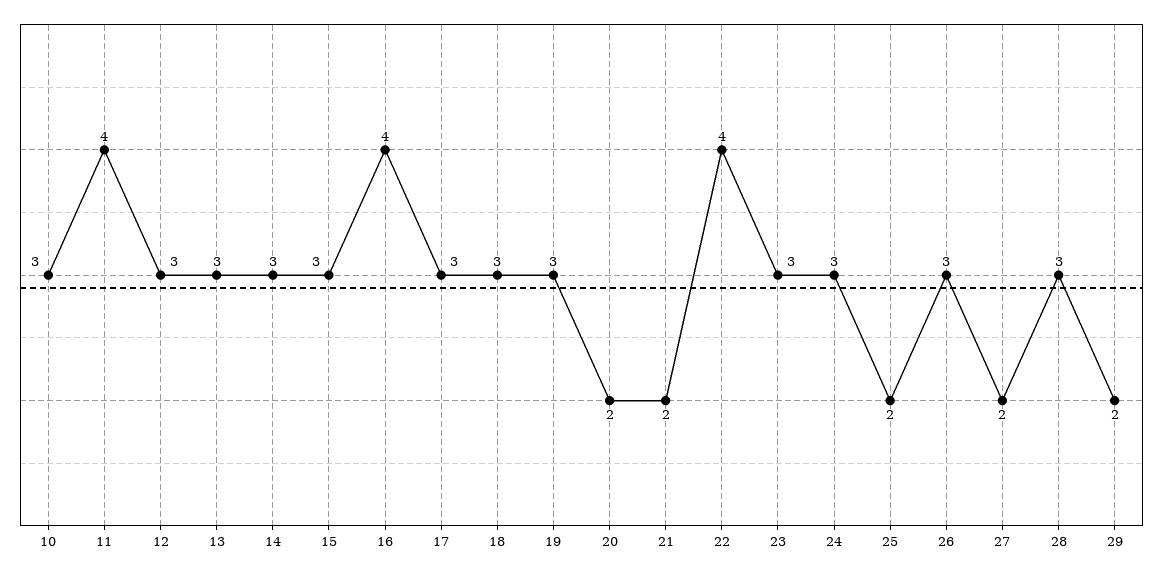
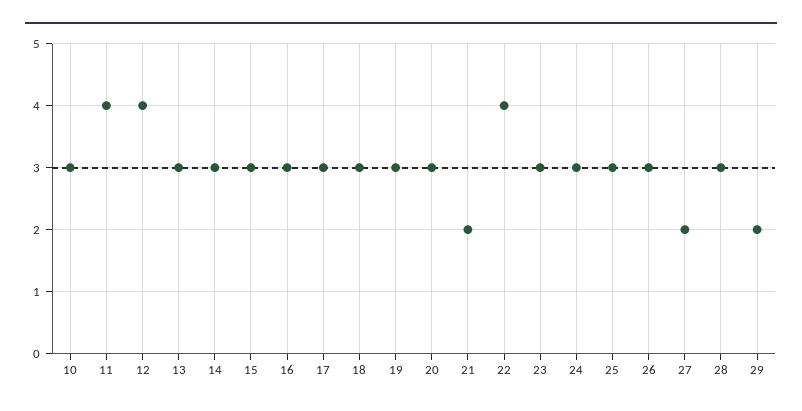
  {
    "10": 3,
    "11": 4,
-   "12": 3,
+   "12": 4,
    "13": 3,
    "14": 3,
    "15": 3,
-   "16": 4,
+   "16": 3,
    "17": 3,
    "18": 3,
    "19": 3,
-   "20": 2,
+   "20": 3,
    "21": 2,
    "22": 4,
    "23": 3,
    "24": 3,
-   "25": 2,
+   "25": 3,
    "26": 3,
    "27": 2,
    "28": 3,
    "29": 2
  }

